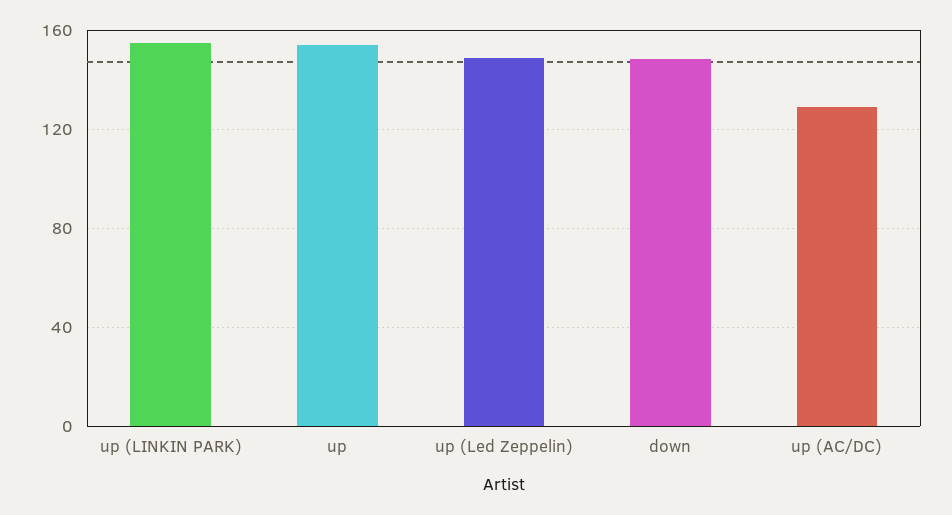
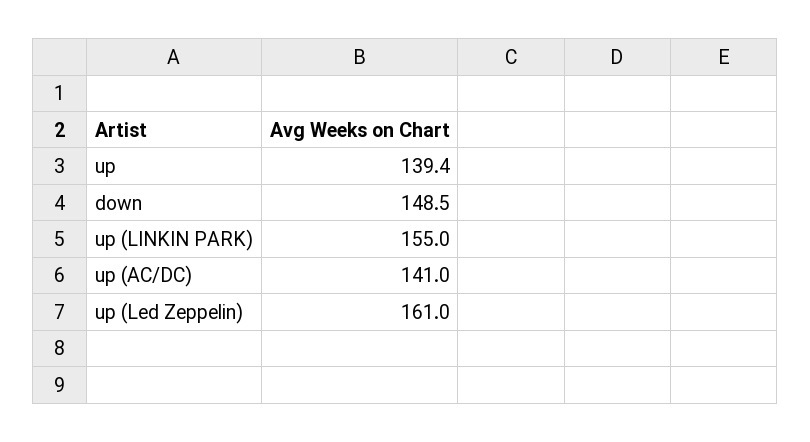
  {
    "up (LINKIN PARK)": 155,
-   "up": 155,
+   "up": 139.4,
-   "up (Led Zeppelin)": 150,
+   "up (Led Zeppelin)": 161,
    "down": 148.5,
-   "up (AC/DC)": 130
+   "up (AC/DC)": 141
  }

